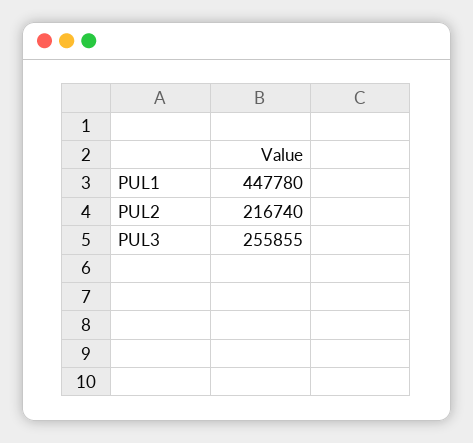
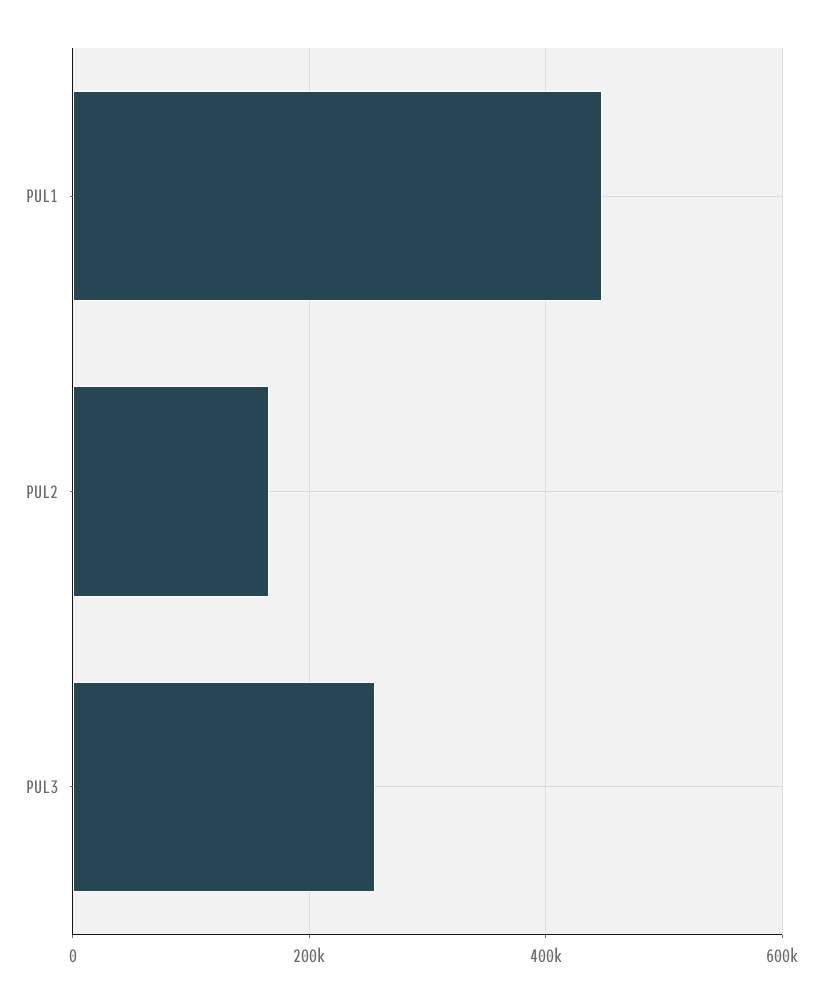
  {
    "PUL1": 447780,
-   "PUL2": 216740,
+   "PUL2": 160000,
    "PUL3": 255855
  }

